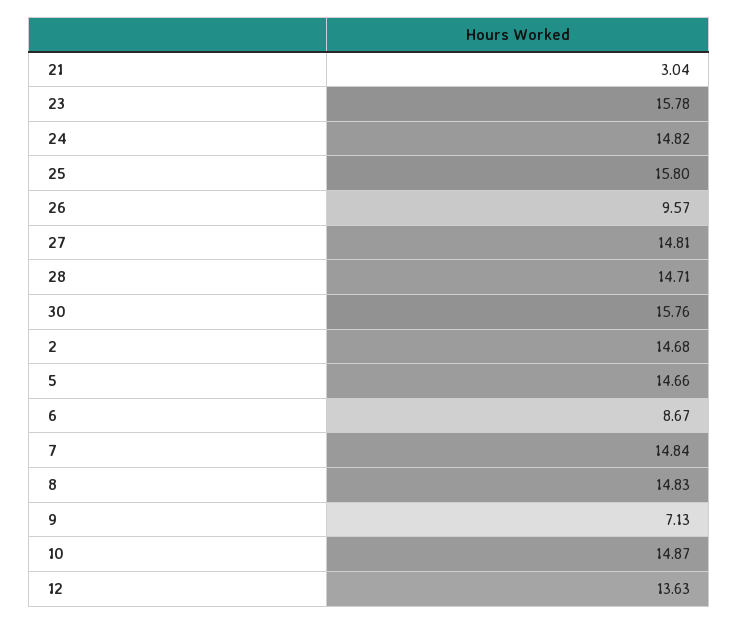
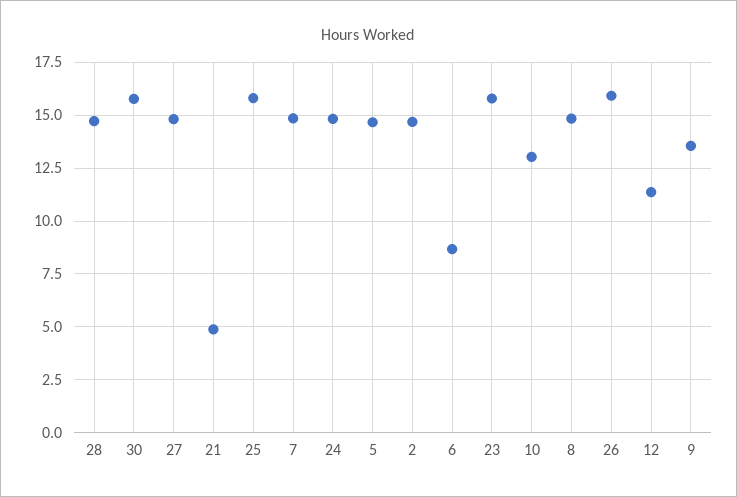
  {
-   "21": 3.04,
+   "21": 5,
    "23": 15.78,
    "24": 14.82,
    "25": 15.8,
-   "26": 9.57,
+   "26": 16,
    "27": 14.81,
    "28": 14.71,
    "30": 15.76,
    "2": 14.68,
    "5": 14.66,
    "6": 8.67,
    "7": 14.84,
    "8": 14.83,
-   "9": 7.13,
+   "9": 13.5,
-   "10": 14.87,
+   "10": 13,
-   "12": 13.63
+   "12": 11.5
  }

